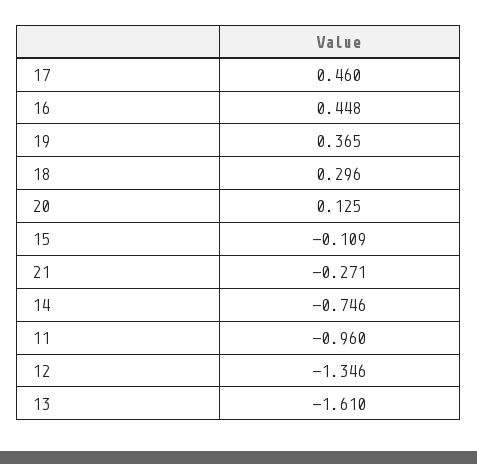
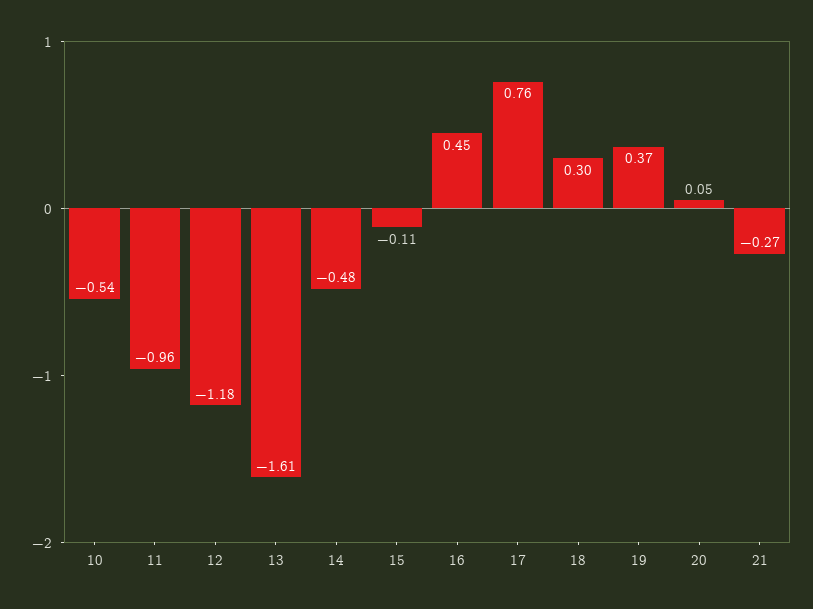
  {
-   "17": 0.46,
+   "17": 0.76,
    "16": 0.448,
    "19": 0.365,
    "18": 0.296,
-   "20": 0.125,
+   "20": 0.05,
    "15": -0.109,
    "21": -0.271,
-   "14": -0.746,
+   "14": -0.48,
    "11": -0.96,
-   "12": -1.346,
+   "12": -1.18,
-   "13": -1.61
+   "13": -1.61,
+   "10": -0.54
  }

